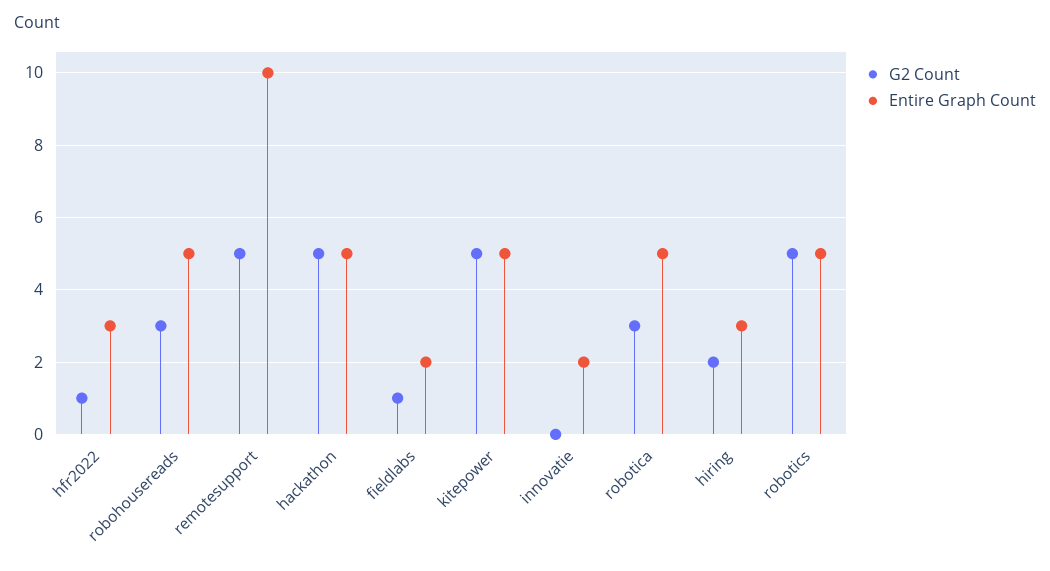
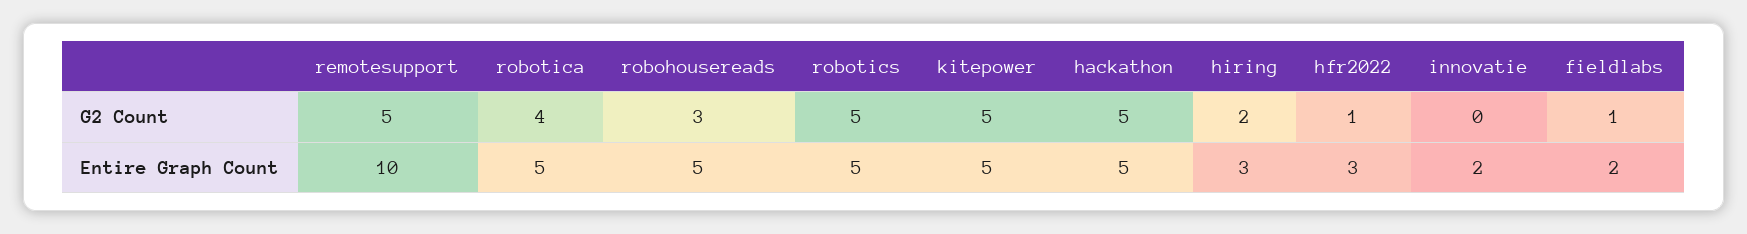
  {
    "G2 Count": {
      "hfr2022": 1,
      "robohousereads": 3,
      "remotesupport": 5,
      "hackathon": 5,
      "fieldlabs": 1,
      "kitepower": 5,
      "innovatie": 0,
-     "robotica": 3,
+     "robotica": 4,
      "hiring": 2,
      "robotics": 5
    },
    "Entire Graph Count": {
      "hfr2022": 3,
      "robohousereads": 5,
      "remotesupport": 10,
      "hackathon": 5,
      "fieldlabs": 2,
      "kitepower": 5,
      "innovatie": 2,
      "robotica": 5,
      "hiring": 3,
      "robotics": 5
    }
  }

